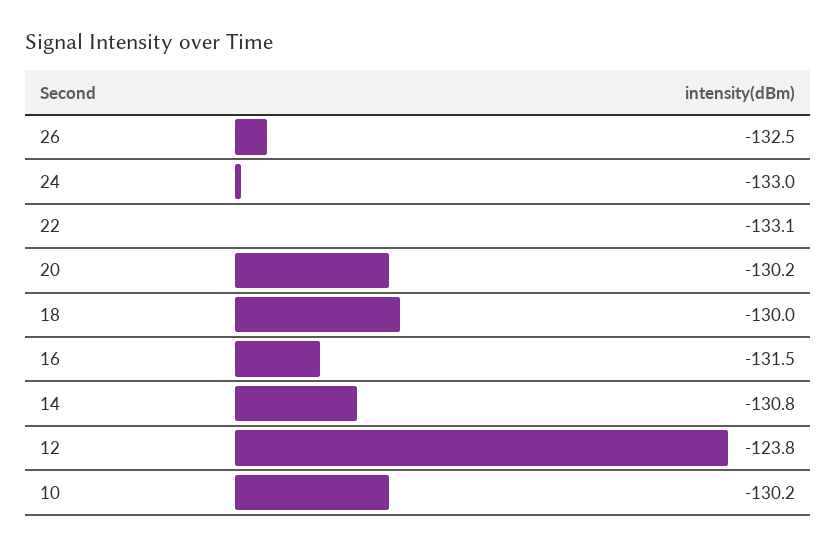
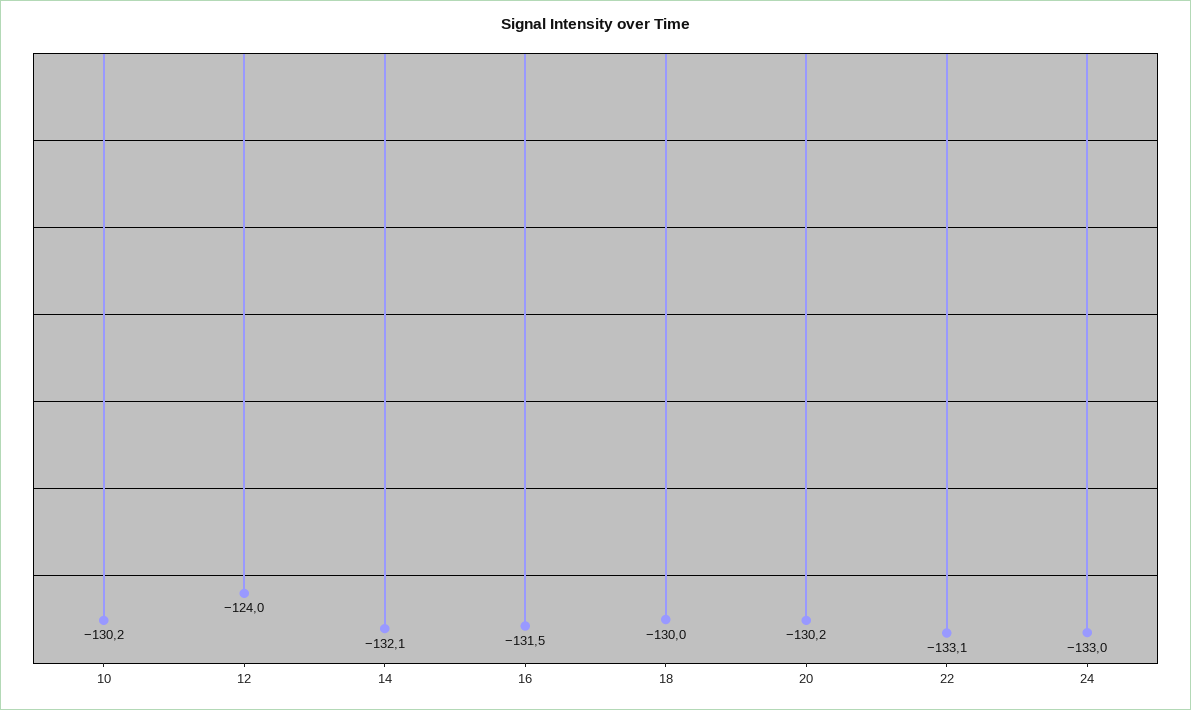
  {
-   "26": -132.5,
    "24": -133,
    "22": -133.1,
    "20": -130.2,
    "18": -130,
    "16": -131.5,
-   "14": -130.8,
+   "14": -132.1,
-   "12": -123.8,
+   "12": -124,
    "10": -130.2
  }

